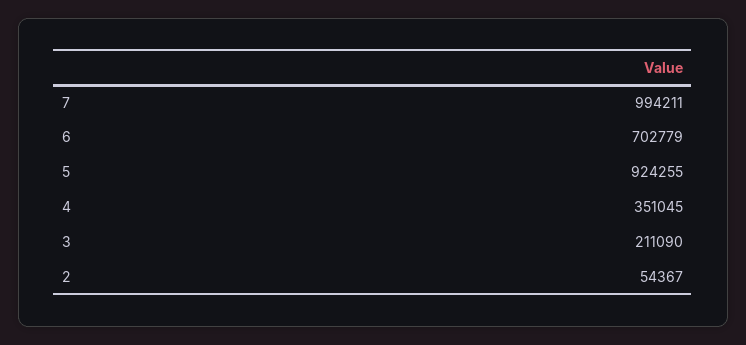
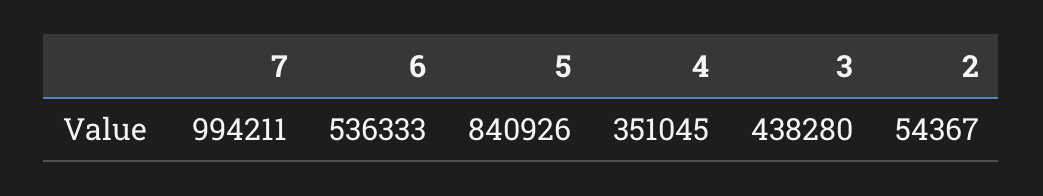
  {
    "7": 994211,
-   "6": 702779,
+   "6": 536333,
-   "5": 924255,
+   "5": 840926,
    "4": 351045,
-   "3": 211090,
+   "3": 438280,
    "2": 54367
  }

